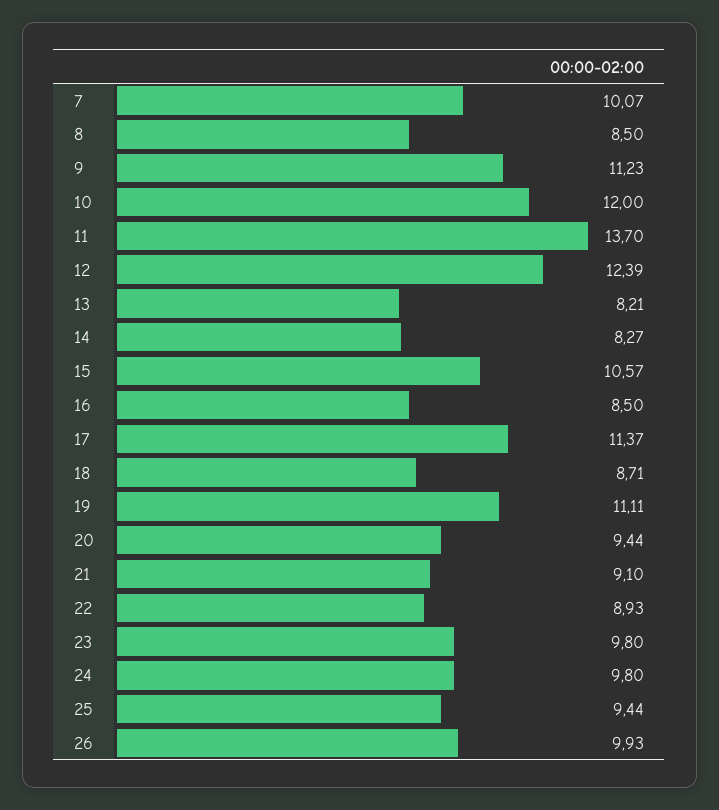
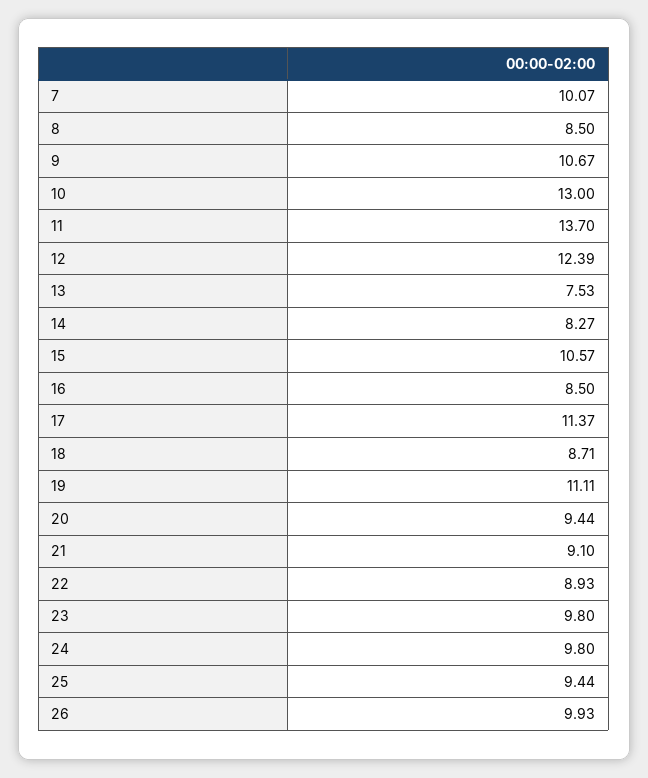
  {
    "7": 10.07,
    "8": 8.5,
-   "9": 11.23,
+   "9": 10.67,
-   "10": 12,
+   "10": 13,
    "11": 13.7,
    "12": 12.39,
-   "13": 8.21,
+   "13": 7.53,
    "14": 8.27,
    "15": 10.57,
    "16": 8.5,
    "17": 11.37,
    "18": 8.71,
    "19": 11.11,
    "20": 9.44,
    "21": 9.1,
    "22": 8.93,
    "23": 9.8,
    "24": 9.8,
    "25": 9.44,
    "26": 9.93
  }

